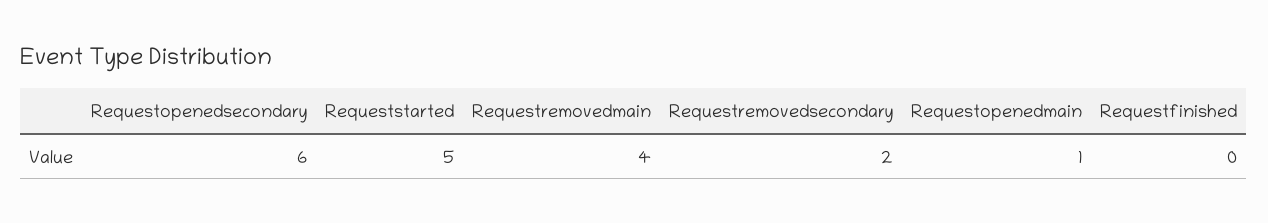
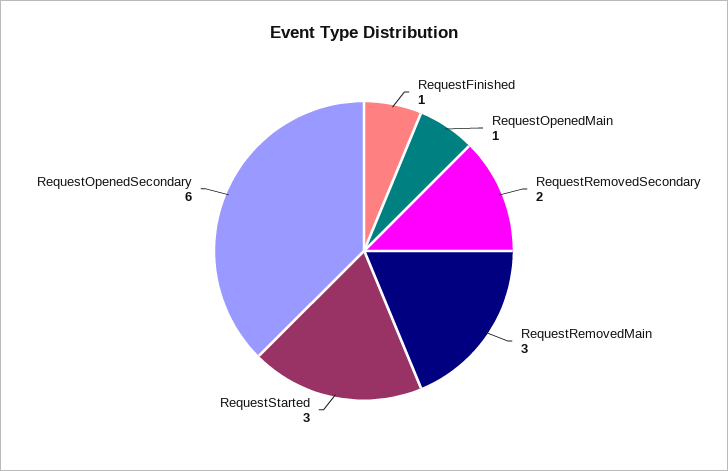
  {
    "Requestopenedsecondary": 6,
-   "Requeststarted": 5,
+   "Requeststarted": 3,
-   "Requestremovedmain": 4,
+   "Requestremovedmain": 3,
    "Requestremovedsecondary": 2,
    "Requestopenedmain": 1,
-   "Requestfinished": 0
+   "Requestfinished": 1
  }

